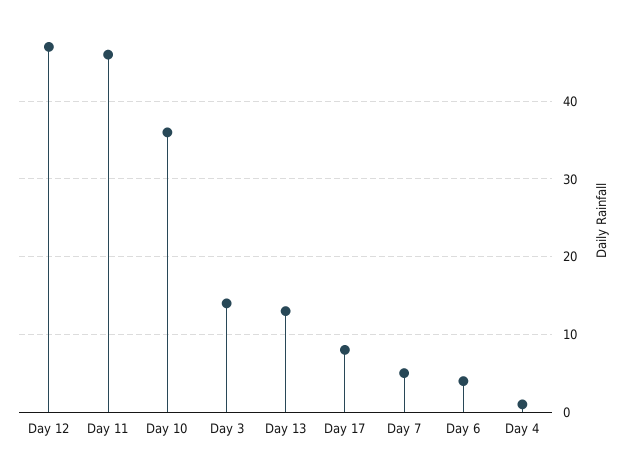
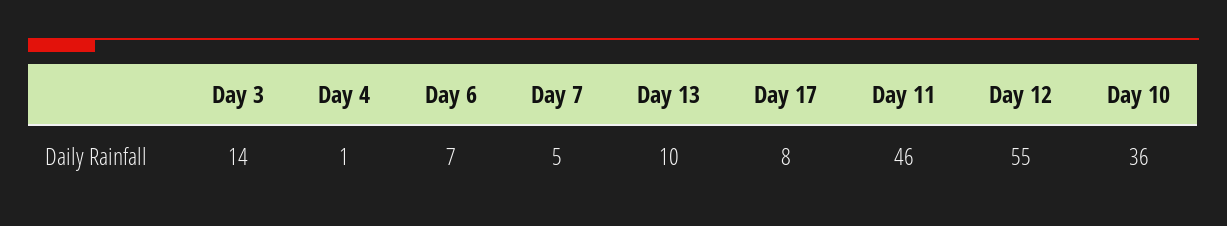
  {
-   "Day 12": 47,
+   "Day 12": 55,
    "Day 11": 46,
    "Day 10": 36,
    "Day 3": 14,
-   "Day 13": 13,
+   "Day 13": 10,
    "Day 17": 8,
    "Day 7": 5,
-   "Day 6": 4,
+   "Day 6": 7,
    "Day 4": 1
  }

